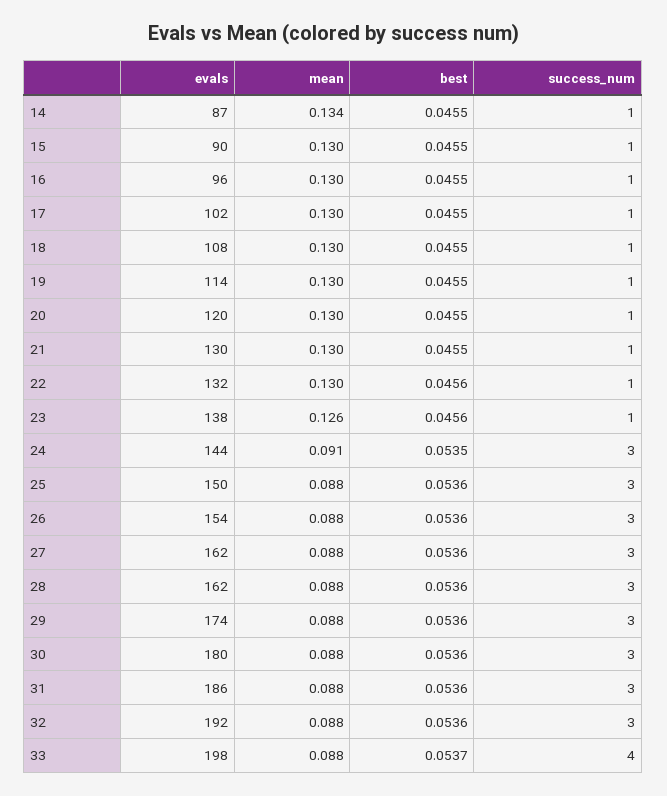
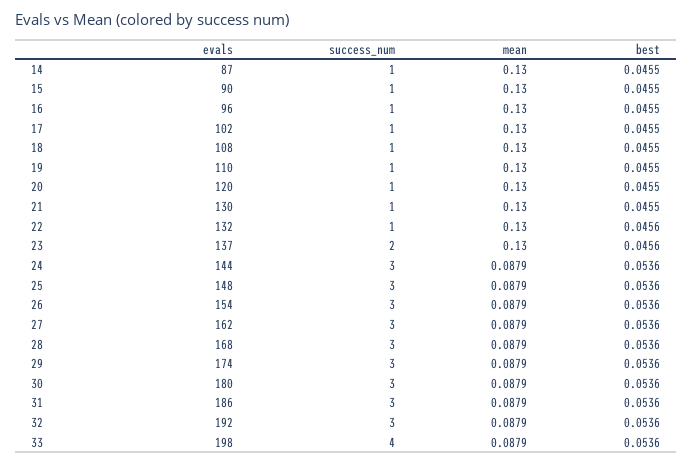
  {
    "evals": {
      "14": 87,
      "15": 90,
      "16": 96,
      "17": 102,
      "18": 108,
-     "19": 114,
+     "19": 110,
      "20": 120,
      "21": 130,
      "22": 132,
-     "23": 138,
+     "23": 137,
      "24": 144,
-     "25": 150,
+     "25": 148,
      "26": 154,
      "27": 162,
-     "28": 162,
+     "28": 168,
      "29": 174,
      "30": 180,
      "31": 186,
      "32": 192,
      "33": 198
    },
    "mean": {
-     "14": 0.134,
+     "14": 0.13,
      "15": 0.13,
      "16": 0.13,
      "17": 0.13,
      "18": 0.13,
      "19": 0.13,
      "20": 0.13,
      "21": 0.13,
      "22": 0.13,
-     "23": 0.126,
+     "23": 0.13,
-     "24": 0.091,
+     "24": 0.0879,
      "25": 0.0879,
      "26": 0.0879,
      "27": 0.0879,
      "28": 0.0879,
      "29": 0.0879,
      "30": 0.0879,
      "31": 0.0879,
      "32": 0.0879,
      "33": 0.0879
    },
    "best": {
      "14": 0.0455,
      "15": 0.0455,
      "16": 0.0455,
      "17": 0.0455,
      "18": 0.0455,
      "19": 0.0455,
      "20": 0.0455,
      "21": 0.0455,
      "22": 0.0456,
      "23": 0.0456,
-     "24": 0.0535,
+     "24": 0.0536,
      "25": 0.0536,
      "26": 0.0536,
      "27": 0.0536,
      "28": 0.0536,
      "29": 0.0536,
      "30": 0.0536,
      "31": 0.0536,
      "32": 0.0536,
-     "33": 0.0537
+     "33": 0.0536
    },
    "success_num": {
      "14": 1,
      "15": 1,
      "16": 1,
      "17": 1,
      "18": 1,
      "19": 1,
      "20": 1,
      "21": 1,
      "22": 1,
-     "23": 1,
+     "23": 2,
      "24": 3,
      "25": 3,
      "26": 3,
      "27": 3,
      "28": 3,
      "29": 3,
      "30": 3,
      "31": 3,
      "32": 3,
      "33": 4
    }
  }

